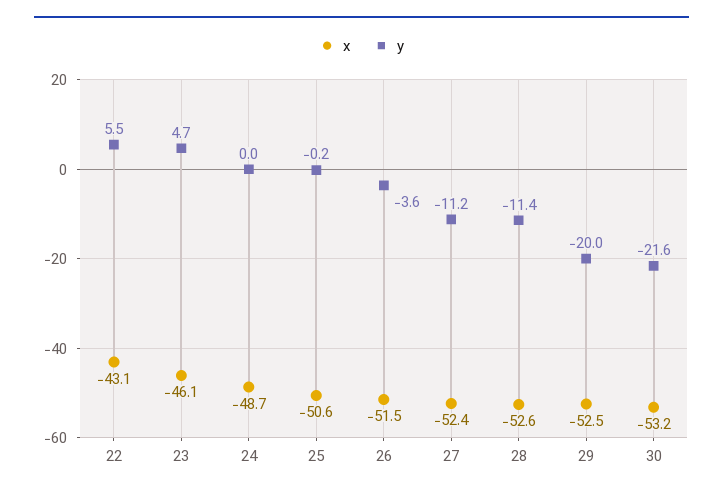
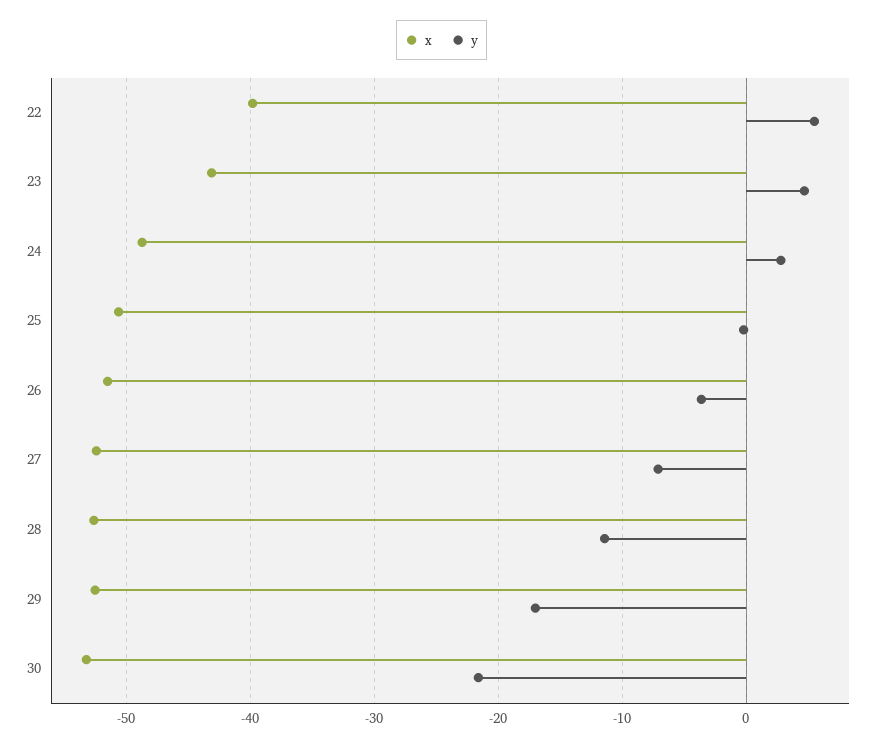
  {
    "x": {
-     "22": -43.1,
+     "22": -40,
-     "23": -46.1,
+     "23": -43,
      "24": -48.7,
      "25": -50.6,
      "26": -51.5,
      "27": -52.4,
      "28": -52.6,
      "29": -52.5,
      "30": -53.2
    },
    "y": {
      "22": 5.5,
      "23": 4.7,
-     "24": 0,
+     "24": 3,
      "25": -0.2,
      "26": -3.6,
-     "27": -11.2,
+     "27": -7,
      "28": -11.4,
-     "29": -20,
+     "29": -17,
      "30": -21.6
    }
  }

